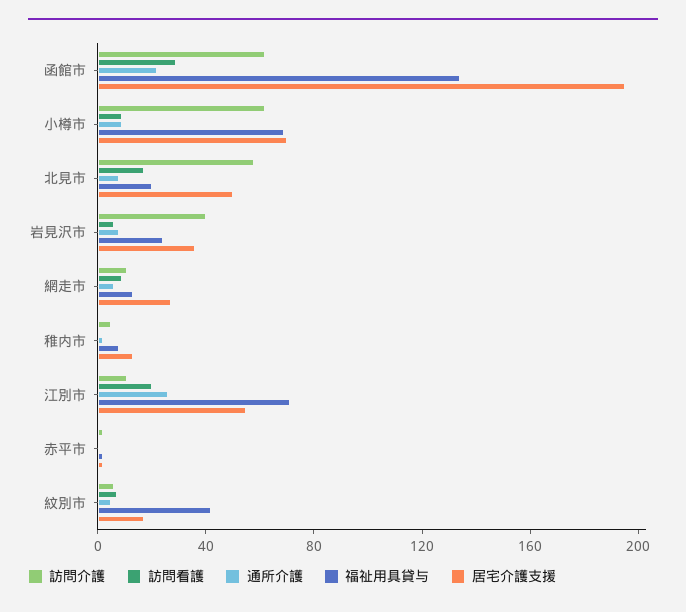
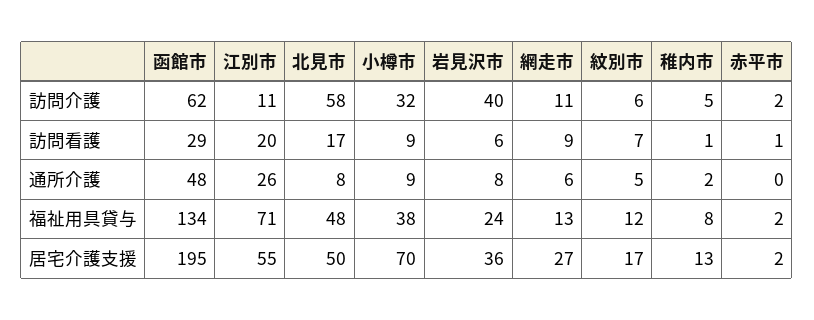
  {
    "訪問介護": {
      "函館市": 62,
-     "小樽市": 60,
+     "小樽市": 32,
      "北見市": 58,
      "岩見沢市": 40,
      "網走市": 11,
      "稚内市": 5,
      "江別市": 11,
      "赤平市": 2,
      "紋別市": 6
    },
    "訪問看護": {
      "函館市": 29,
      "小樽市": 9,
      "北見市": 17,
      "岩見沢市": 6,
      "網走市": 9,
      "稚内市": 1,
      "江別市": 20,
      "赤平市": 1,
      "紋別市": 7
    },
    "通所介護": {
-     "函館市": 20,
+     "函館市": 48,
      "小樽市": 9,
      "北見市": 8,
      "岩見沢市": 8,
      "網走市": 6,
      "稚内市": 2,
      "江別市": 26,
      "赤平市": 0,
      "紋別市": 5
    },
    "福祉用具貸与": {
      "函館市": 134,
-     "小樽市": 70,
+     "小樽市": 38,
-     "北見市": 20,
+     "北見市": 48,
      "岩見沢市": 24,
      "網走市": 13,
      "稚内市": 8,
      "江別市": 71,
      "赤平市": 2,
-     "紋別市": 40
+     "紋別市": 12
    },
    "居宅介護支援": {
      "函館市": 195,
      "小樽市": 70,
      "北見市": 50,
      "岩見沢市": 36,
      "網走市": 27,
      "稚内市": 13,
      "江別市": 55,
      "赤平市": 2,
      "紋別市": 17
    }
  }

